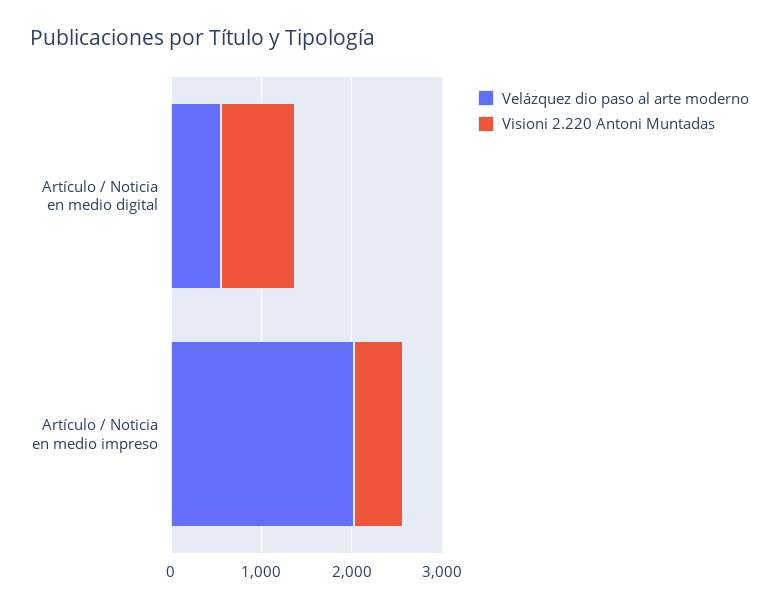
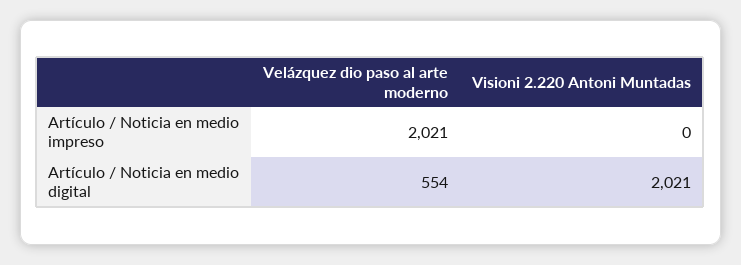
  {
    "Velázquez dio paso al arte moderno": {
      "Artículo / Noticia en medio digital": 554,
      "Artículo / Noticia en medio impreso": 2021
    },
    "Visioni 2.220 Antoni Muntadas": {
-     "Artículo / Noticia en medio digital": 800,
+     "Artículo / Noticia en medio digital": 2021,
-     "Artículo / Noticia en medio impreso": 600
+     "Artículo / Noticia en medio impreso": 0
    }
  }

